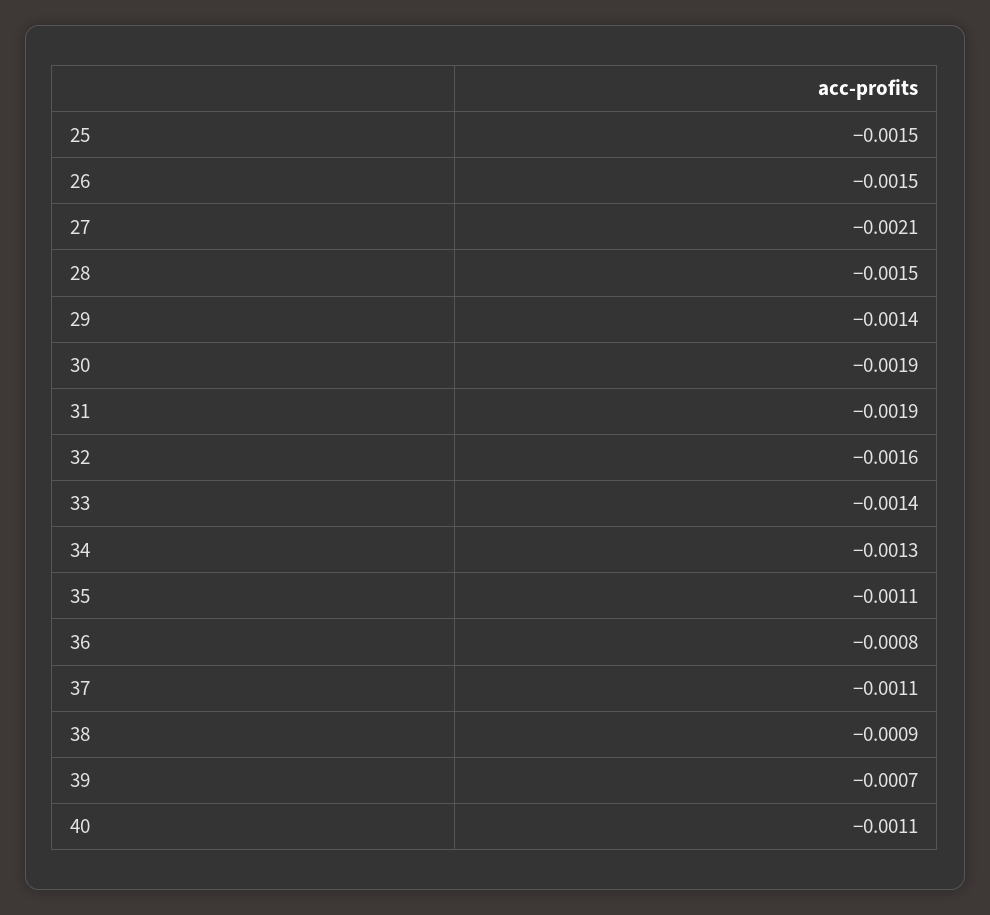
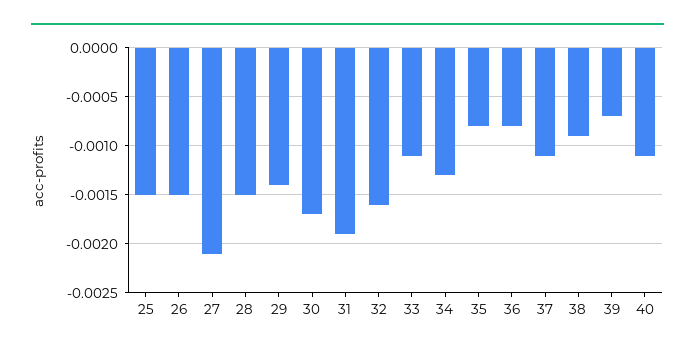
  {
    "25": -0.0015,
    "26": -0.0015,
    "27": -0.0021,
    "28": -0.0015,
    "29": -0.0014,
-   "30": -0.0019,
+   "30": -0.0017,
    "31": -0.0019,
    "32": -0.0016,
-   "33": -0.0014,
+   "33": -0.0011,
    "34": -0.0013,
-   "35": -0.0011,
+   "35": -0.0008,
    "36": -0.0008,
    "37": -0.0011,
    "38": -0.0009,
    "39": -0.0007,
    "40": -0.0011
  }

